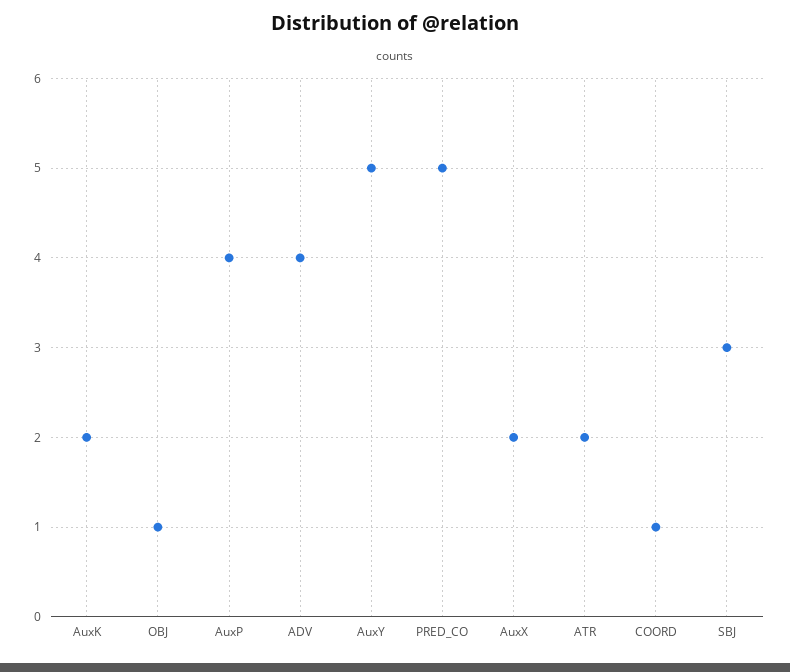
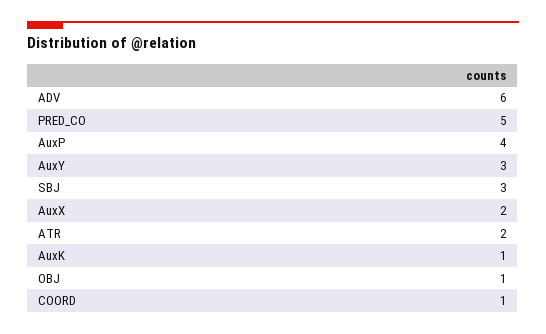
  {
-   "AuxK": 2,
+   "AuxK": 1,
    "OBJ": 1,
    "AuxP": 4,
-   "ADV": 4,
+   "ADV": 6,
-   "AuxY": 5,
+   "AuxY": 3,
    "PRED_CO": 5,
    "AuxX": 2,
    "ATR": 2,
    "COORD": 1,
    "SBJ": 3
  }

